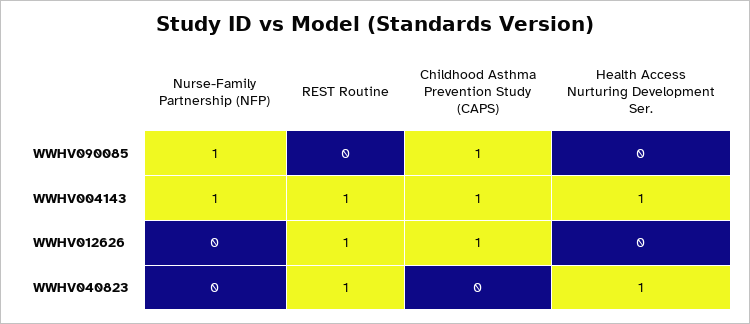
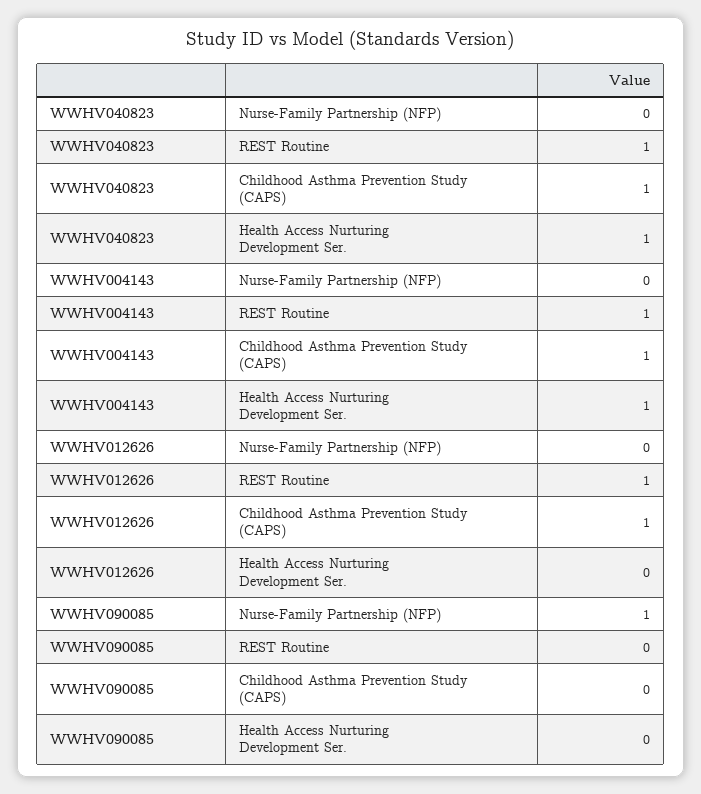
  {
    "Nurse-Family Partnership (NFP)": {
      "WWHV090085": 1,
-     "WWHV004143": 1,
+     "WWHV004143": 0,
      "WWHV012626": 0,
      "WWHV040823": 0
    },
    "REST Routine": {
      "WWHV090085": 0,
      "WWHV004143": 1,
      "WWHV012626": 1,
      "WWHV040823": 1
    },
    "Childhood Asthma Prevention Study (CAPS)": {
-     "WWHV090085": 1,
+     "WWHV090085": 0,
      "WWHV004143": 1,
      "WWHV012626": 1,
-     "WWHV040823": 0
+     "WWHV040823": 1
    },
    "Health Access Nurturing Development Ser.": {
      "WWHV090085": 0,
      "WWHV004143": 1,
      "WWHV012626": 0,
      "WWHV040823": 1
    }
  }

